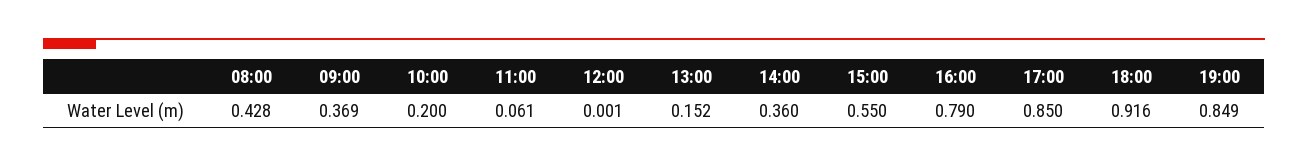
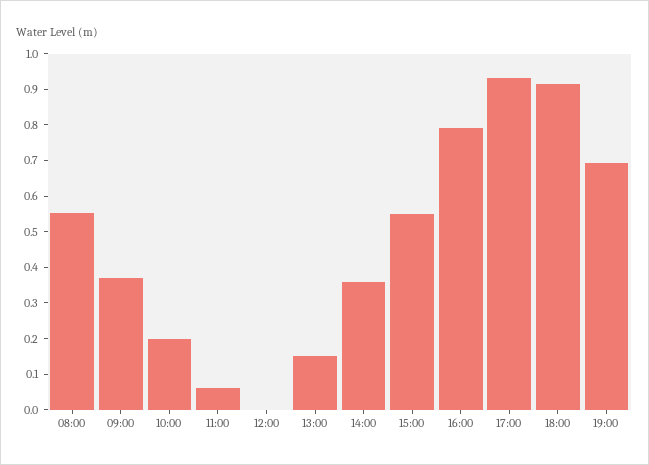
  {
-   "08:00": 0.428,
+   "08:00": 0.55,
    "09:00": 0.369,
    "10:00": 0.2,
    "11:00": 0.061,
    "12:00": 0.001,
    "13:00": 0.152,
    "14:00": 0.36,
    "15:00": 0.55,
    "16:00": 0.79,
-   "17:00": 0.85,
+   "17:00": 0.925,
    "18:00": 0.916,
-   "19:00": 0.849
+   "19:00": 0.7
  }

